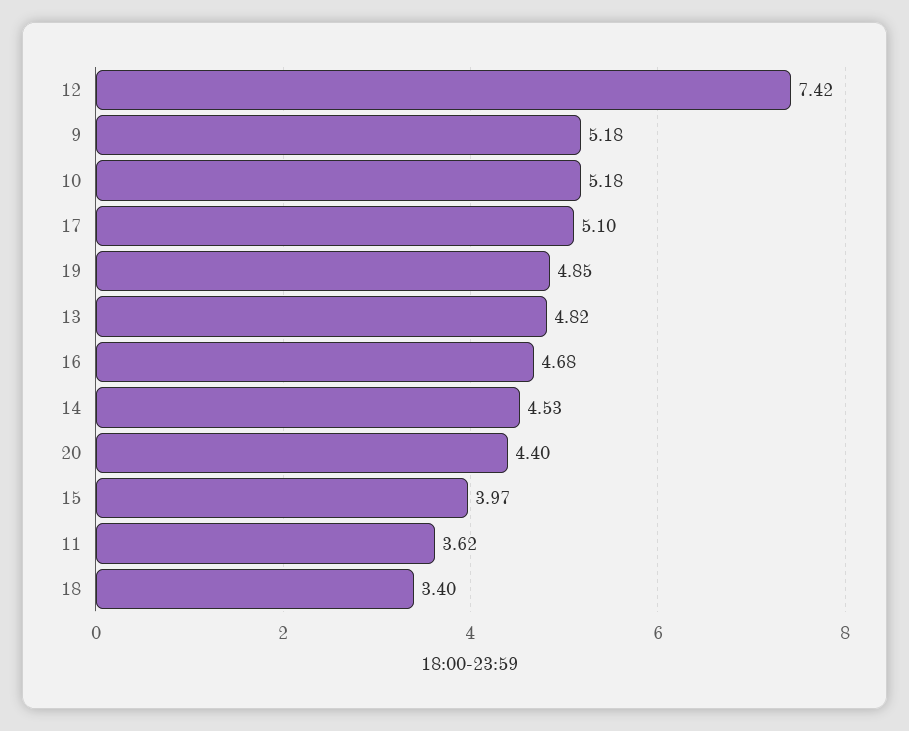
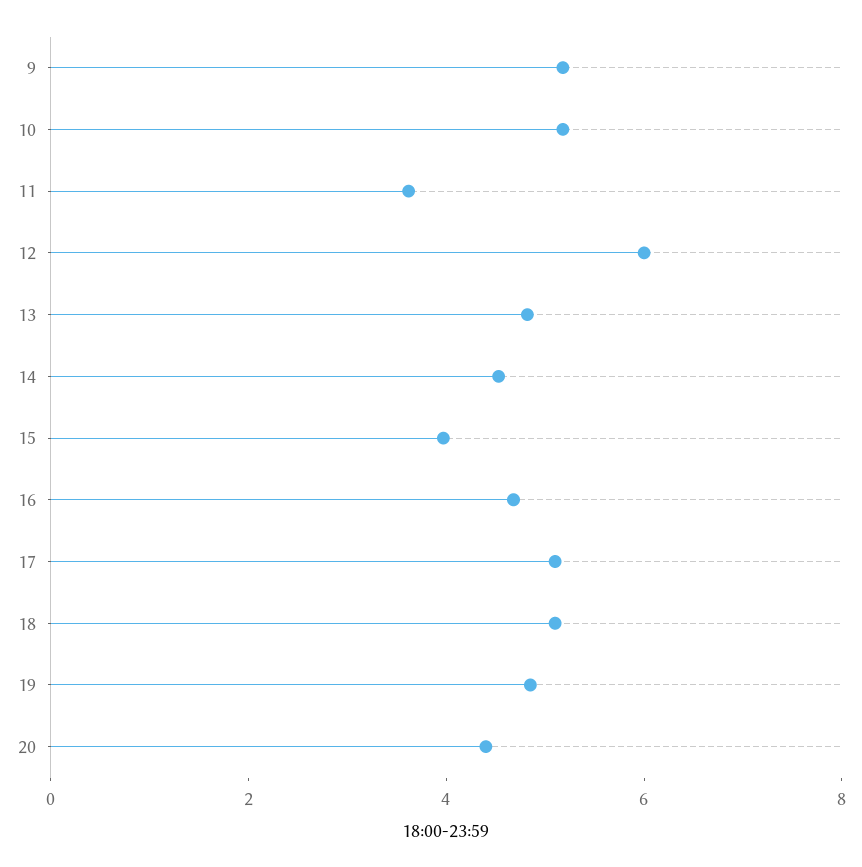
  {
-   "12": 7.42,
+   "12": 6,
    "9": 5.18,
    "10": 5.18,
    "17": 5.1,
    "19": 4.85,
    "13": 4.82,
    "16": 4.68,
    "14": 4.53,
    "20": 4.4,
    "15": 3.97,
    "11": 3.62,
-   "18": 3.4
+   "18": 5
  }

